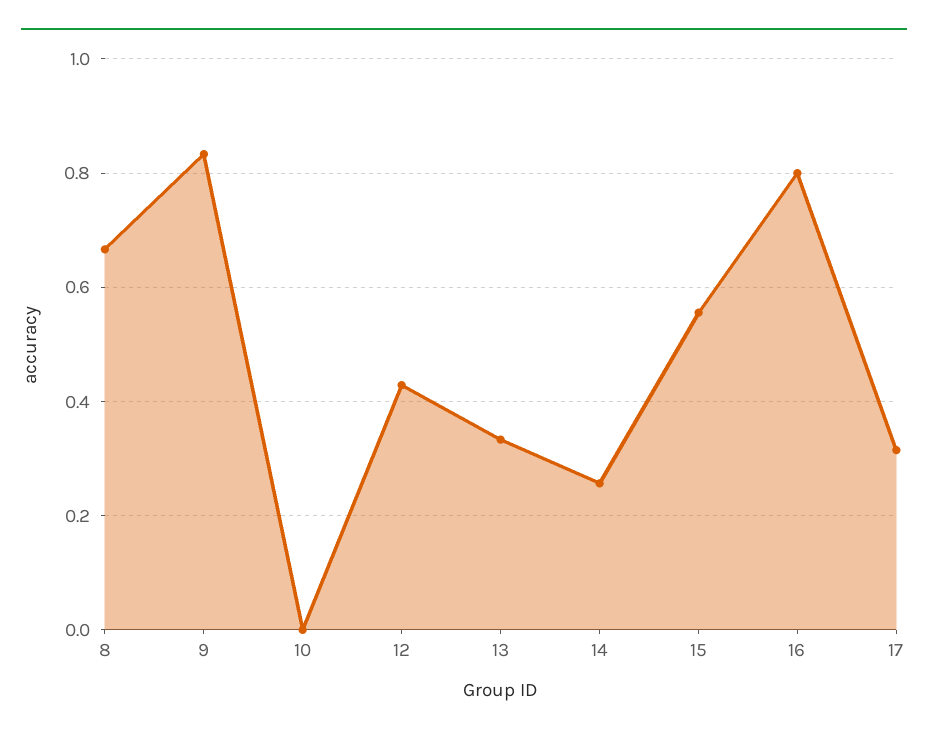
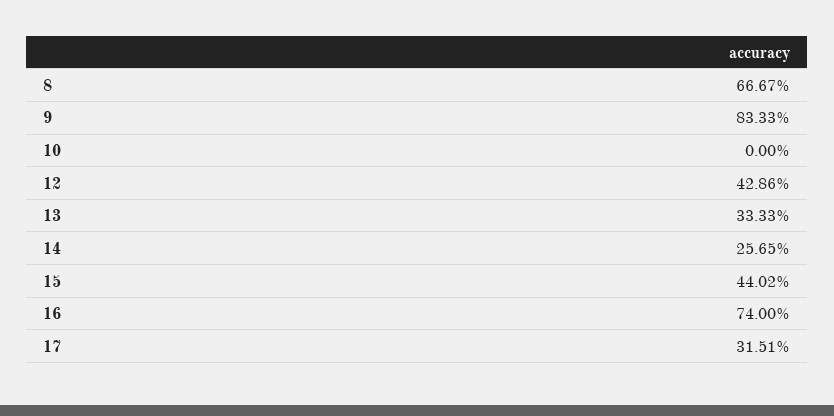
  {
    "8": 0.6667,
    "9": 0.8333,
    "10": 0,
    "12": 0.4286,
    "13": 0.3333,
    "14": 0.2565,
-   "15": 0.56,
+   "15": 0.4402,
-   "16": 0.8,
+   "16": 0.74,
    "17": 0.3151
  }

